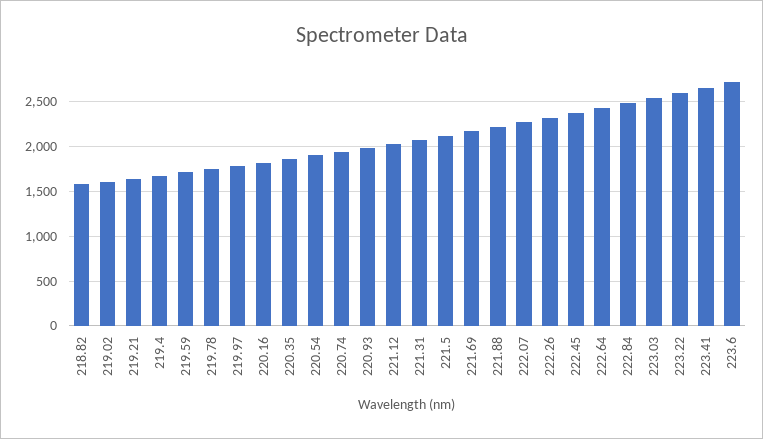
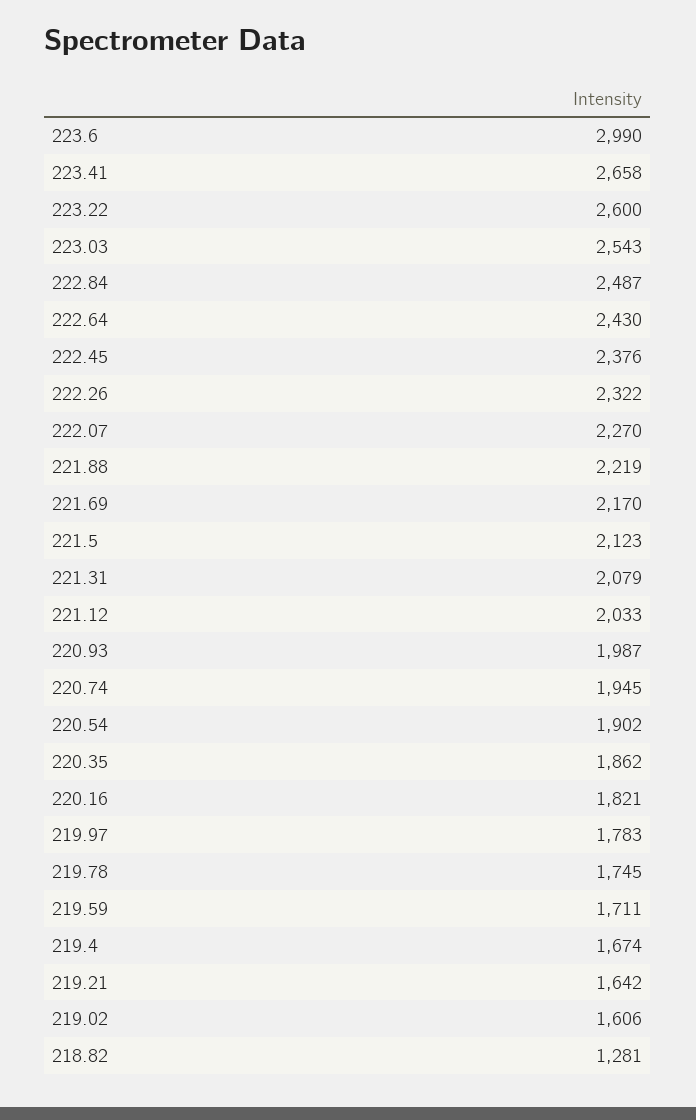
  {
-   "218.82": 1600,
+   "218.82": 1281,
    "219.02": 1606,
    "219.21": 1642,
    "219.4": 1674,
    "219.59": 1711,
    "219.78": 1745,
    "219.97": 1783,
    "220.16": 1821,
    "220.35": 1862,
    "220.54": 1902,
    "220.74": 1945,
    "220.93": 1987,
    "221.12": 2033,
    "221.31": 2079,
    "221.5": 2123,
    "221.69": 2170,
    "221.88": 2219,
    "222.07": 2270,
    "222.26": 2322,
    "222.45": 2376,
    "222.64": 2430,
    "222.84": 2487,
    "223.03": 2543,
    "223.22": 2600,
    "223.41": 2658,
-   "223.6": 2700
+   "223.6": 2990
  }

